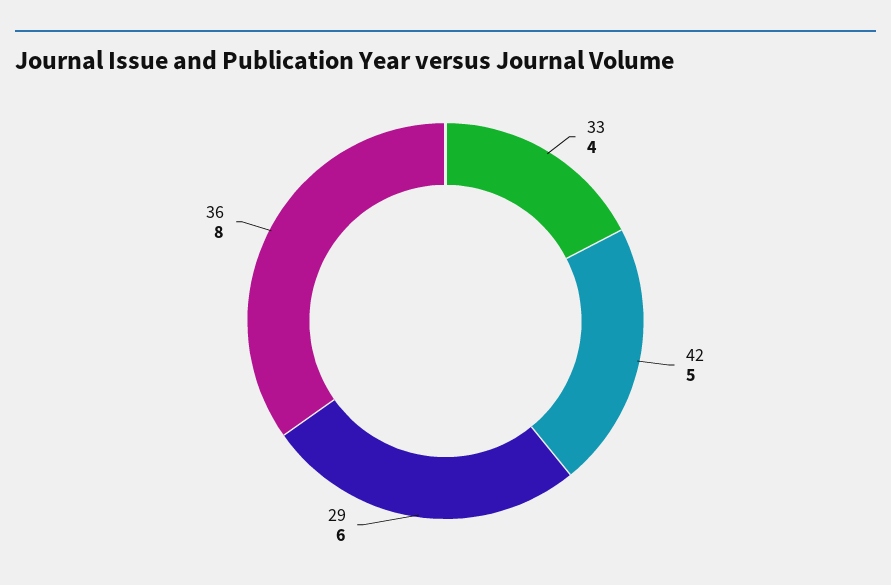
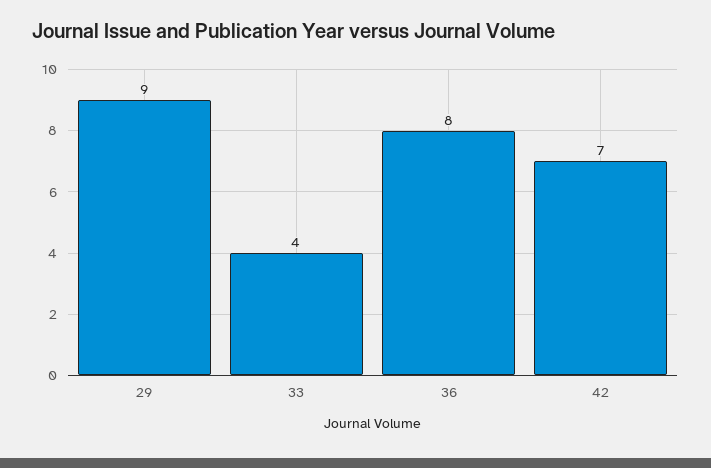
  {
    "33": 4,
-   "42": 5,
+   "42": 7,
-   "29": 6,
+   "29": 9,
    "36": 8
  }

